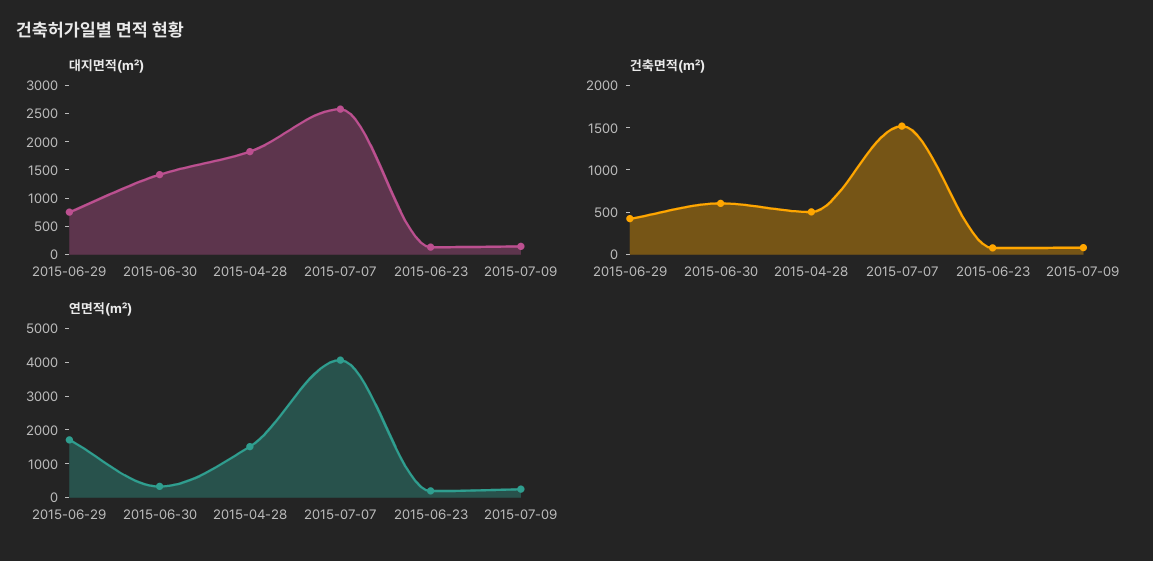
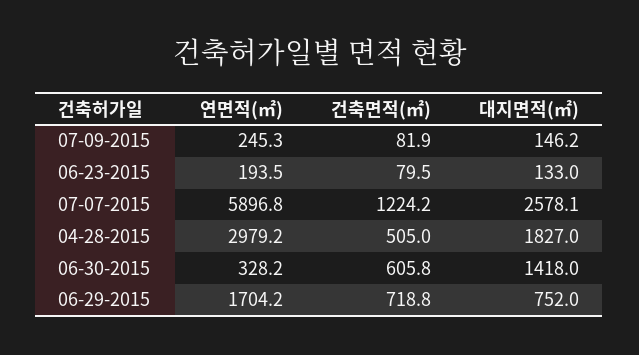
  {
    "대지면적(㎡)": {
      "2015-06-29": 752,
      "2015-06-30": 1418,
      "2015-04-28": 1827,
      "2015-07-07": 2578.1,
      "2015-06-23": 133,
      "2015-07-09": 146.2
    },
    "건축면적(㎡)": {
-     "2015-06-29": 400,
+     "2015-06-29": 718.8,
      "2015-06-30": 605.8,
      "2015-04-28": 505,
-     "2015-07-07": 1500,
+     "2015-07-07": 1224.2,
      "2015-06-23": 79.5,
      "2015-07-09": 81.9
    },
    "연면적(㎡)": {
      "2015-06-29": 1704.2,
      "2015-06-30": 328.2,
-     "2015-04-28": 1500,
+     "2015-04-28": 2979.2,
-     "2015-07-07": 4000,
+     "2015-07-07": 5896.8,
      "2015-06-23": 193.5,
      "2015-07-09": 245.3
    }
  }

